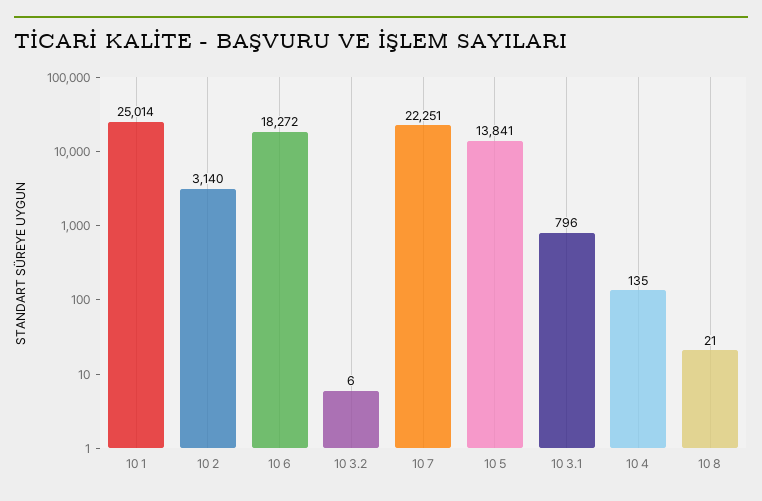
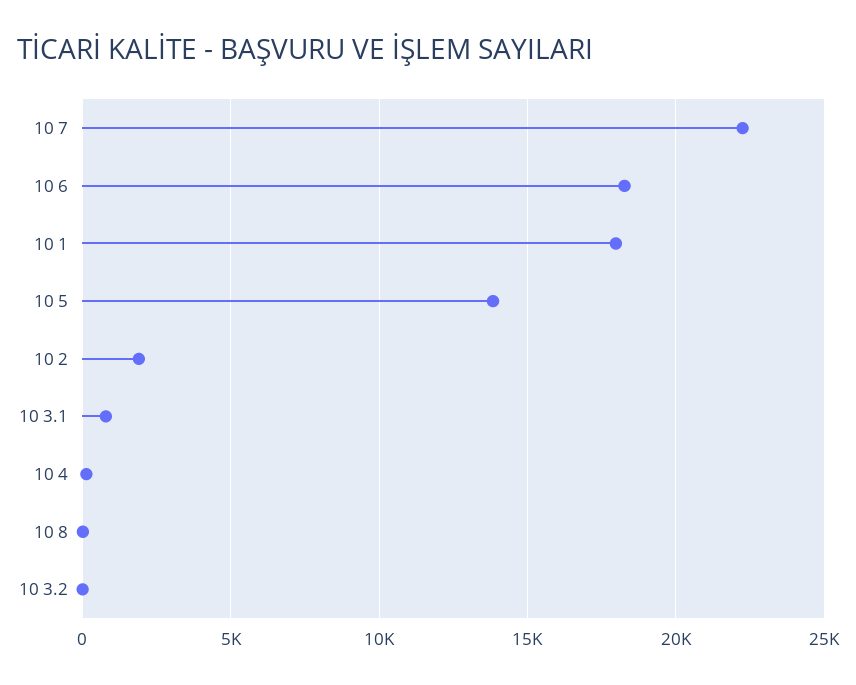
  {
-   "10 1": 25014,
+   "10 1": 18000,
-   "10 2": 3140,
+   "10 2": 2000,
    "10 6": 18272,
    "10 3.2": 6,
    "10 7": 22251,
    "10 5": 13841,
    "10 3.1": 796,
    "10 4": 135,
    "10 8": 21
  }

